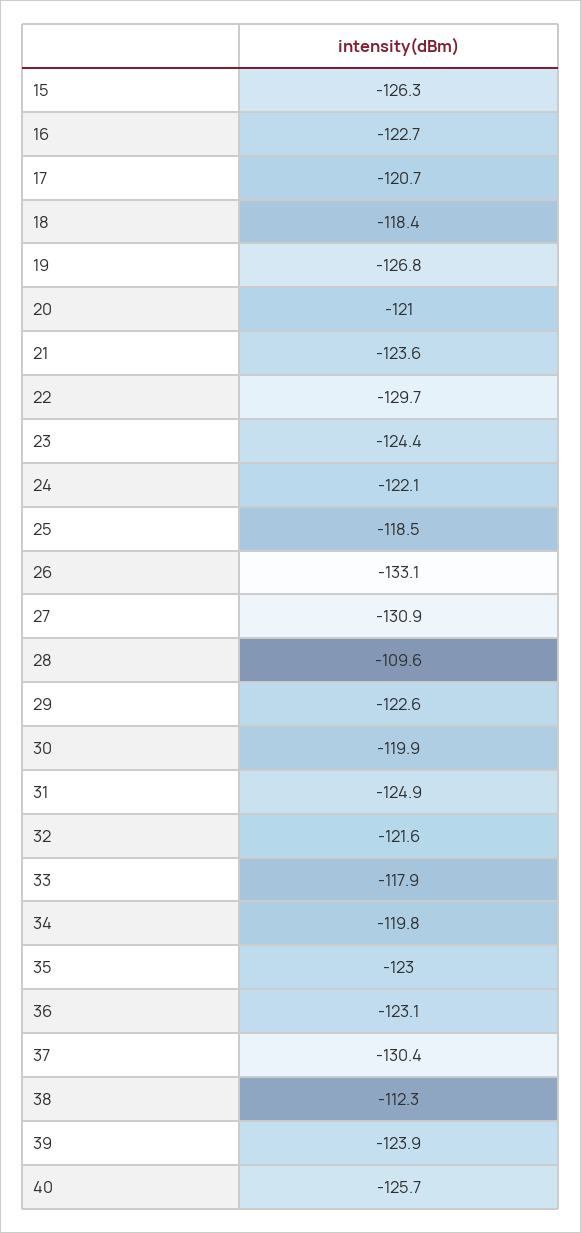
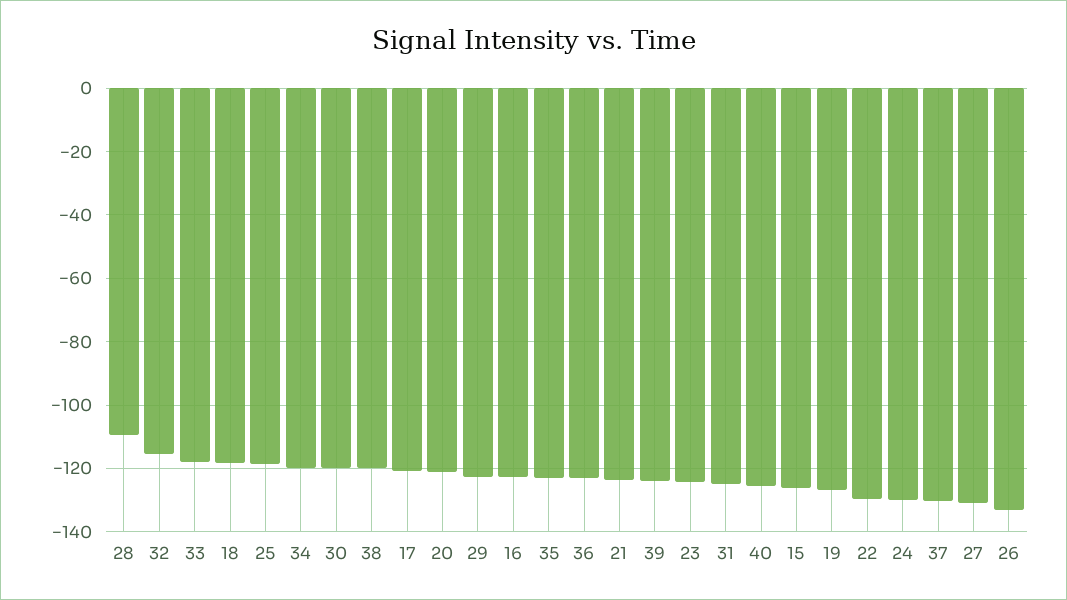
  {
    "15": -126.3,
    "16": -122.7,
    "17": -120.7,
    "18": -118.4,
    "19": -126.8,
    "20": -121,
    "21": -123.6,
    "22": -129.7,
    "23": -124.4,
-   "24": -122.1,
+   "24": -130,
    "25": -118.5,
    "26": -133.1,
    "27": -130.9,
    "28": -109.6,
    "29": -122.6,
    "30": -119.9,
    "31": -124.9,
-   "32": -121.6,
+   "32": -116,
    "33": -117.9,
    "34": -119.8,
    "35": -123,
    "36": -123.1,
    "37": -130.4,
-   "38": -112.3,
+   "38": -120,
    "39": -123.9,
    "40": -125.7
  }

